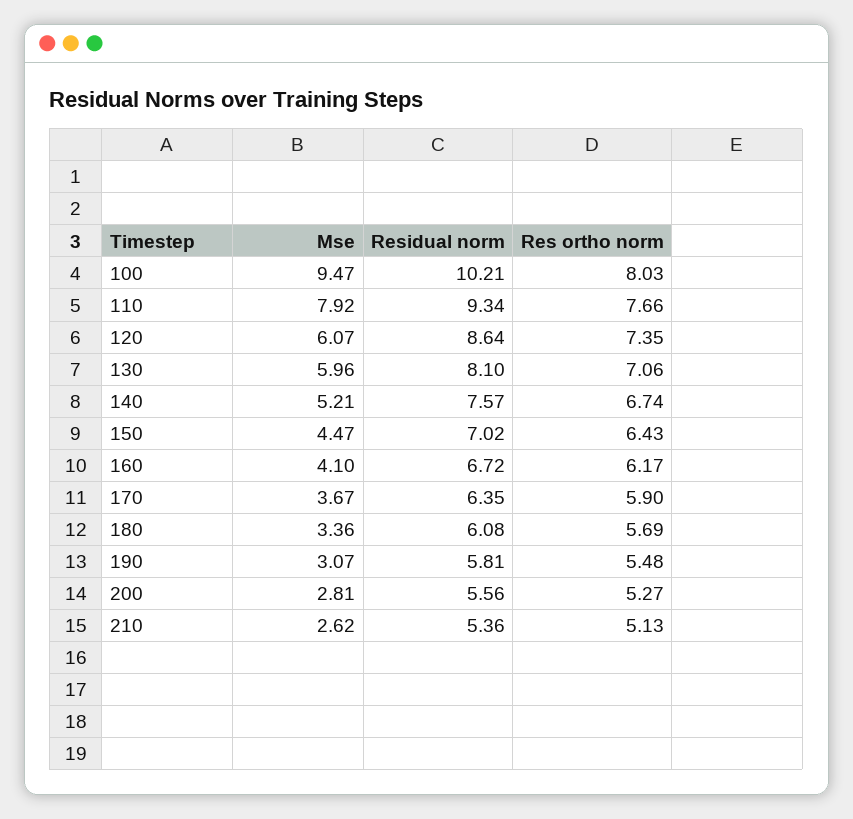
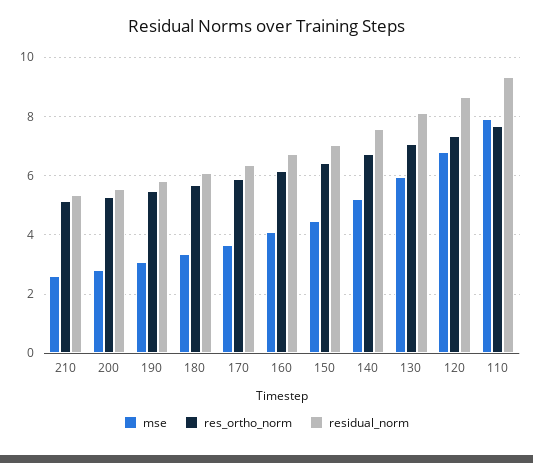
  {
    "Mse": {
-     "100": 9.47,
      "110": 7.92,
-     "120": 6.07,
+     "120": 6.75,
      "130": 5.96,
      "140": 5.21,
      "150": 4.47,
      "160": 4.1,
      "170": 3.67,
      "180": 3.36,
      "190": 3.07,
      "200": 2.81,
      "210": 2.62
    },
    "Residual norm": {
-     "100": 10.21,
      "110": 9.34,
      "120": 8.64,
      "130": 8.1,
      "140": 7.57,
      "150": 7.02,
      "160": 6.72,
      "170": 6.35,
      "180": 6.08,
      "190": 5.81,
      "200": 5.56,
      "210": 5.36
    },
    "Res ortho norm": {
-     "100": 8.03,
      "110": 7.66,
      "120": 7.35,
      "130": 7.06,
      "140": 6.74,
      "150": 6.43,
      "160": 6.17,
      "170": 5.9,
      "180": 5.69,
      "190": 5.48,
      "200": 5.27,
      "210": 5.13
    }
  }

